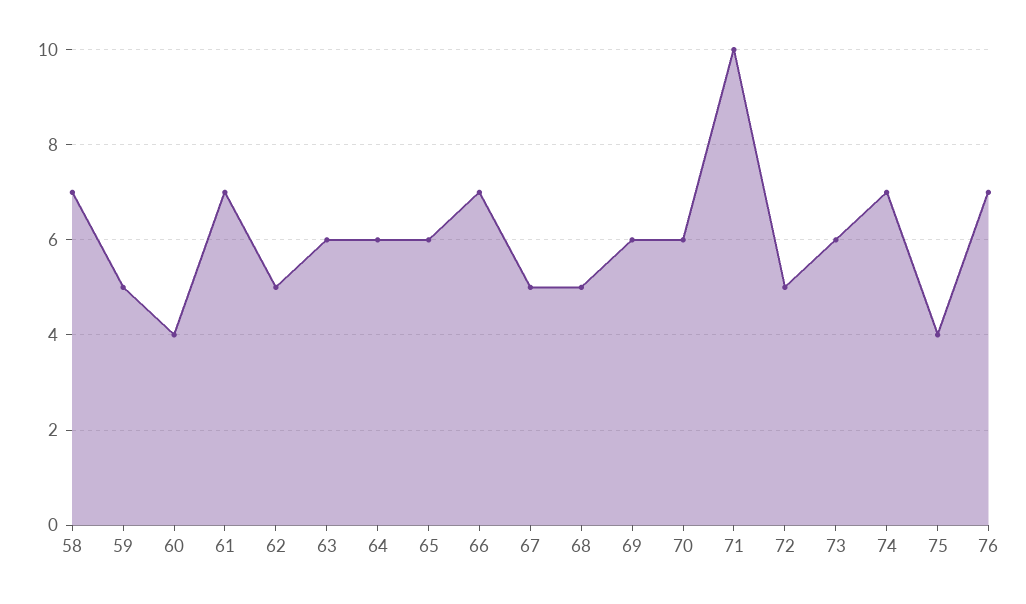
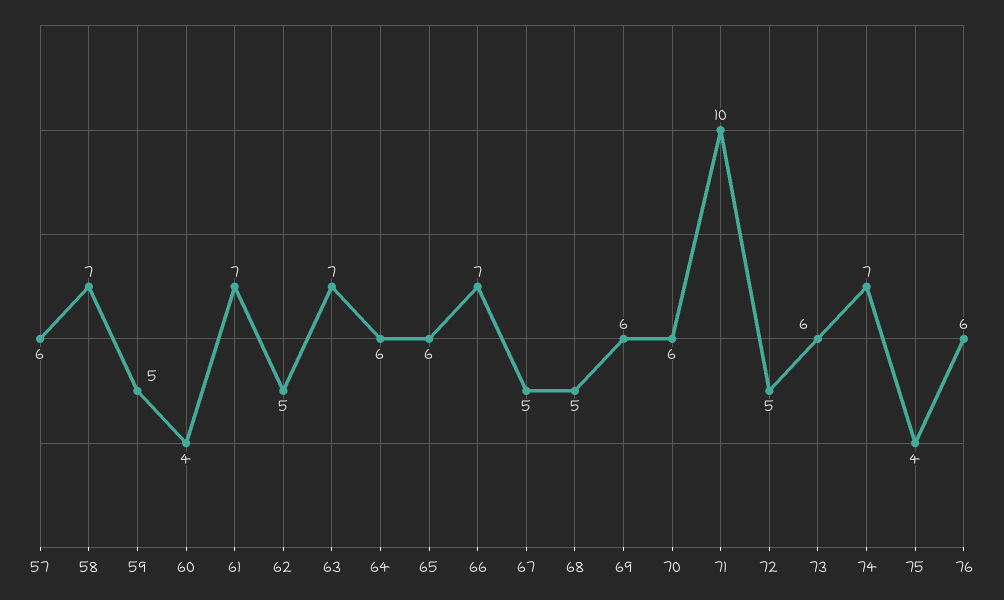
  {
    "58": 7,
    "59": 5,
    "60": 4,
    "61": 7,
    "62": 5,
-   "63": 6,
+   "63": 7,
    "64": 6,
    "65": 6,
    "66": 7,
    "67": 5,
    "68": 5,
    "69": 6,
    "70": 6,
    "71": 10,
    "72": 5,
    "73": 6,
    "74": 7,
    "75": 4,
-   "76": 7
+   "76": 6,
+   "57": 6
  }

